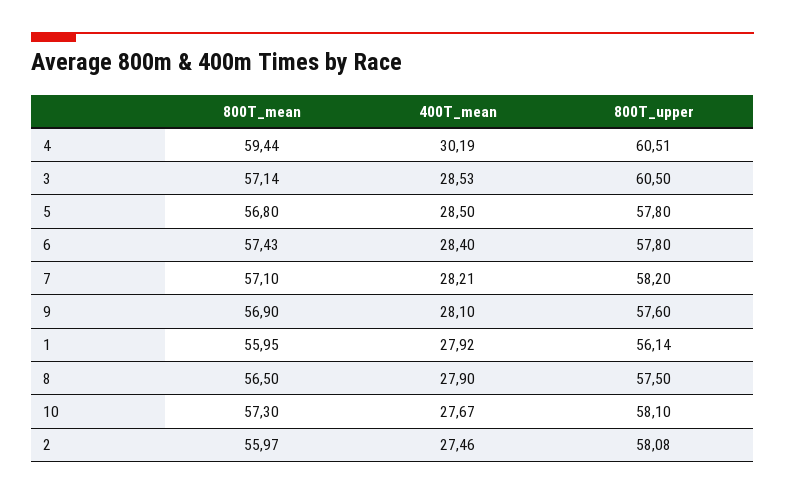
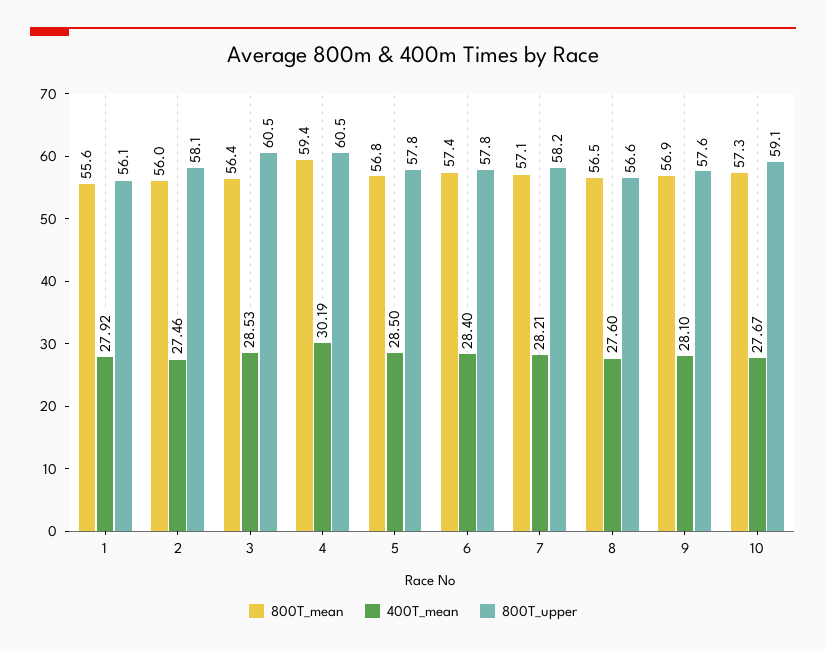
  {
    "800T_mean": {
      "4": 59.44,
-     "3": 57.14,
+     "3": 56.4,
      "5": 56.8,
      "6": 57.43,
      "7": 57.1,
      "9": 56.9,
-     "1": 55.95,
+     "1": 55.6,
      "8": 56.5,
      "10": 57.3,
      "2": 55.97
    },
    "400T_mean": {
      "4": 30.19,
      "3": 28.53,
      "5": 28.5,
      "6": 28.4,
      "7": 28.21,
      "9": 28.1,
      "1": 27.92,
-     "8": 27.9,
+     "8": 27.6,
      "10": 27.67,
      "2": 27.46
    },
    "800T_upper": {
      "4": 60.51,
      "3": 60.5,
      "5": 57.8,
      "6": 57.8,
      "7": 58.2,
      "9": 57.6,
      "1": 56.14,
-     "8": 57.5,
+     "8": 56.6,
-     "10": 58.1,
+     "10": 59.1,
      "2": 58.08
    }
  }

